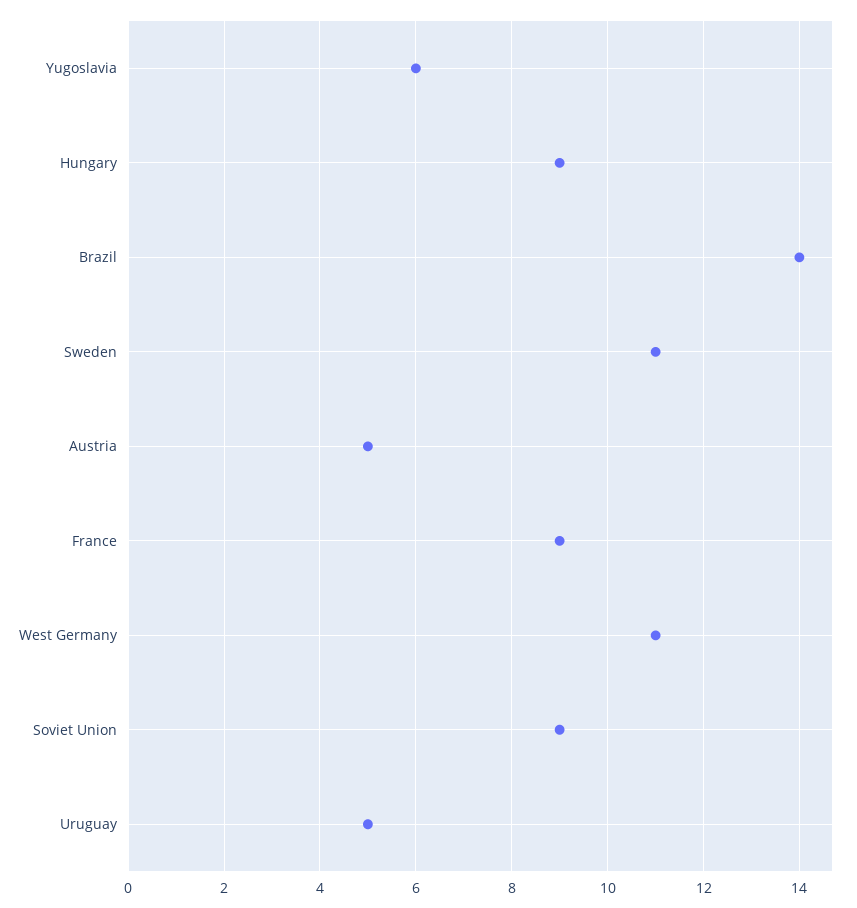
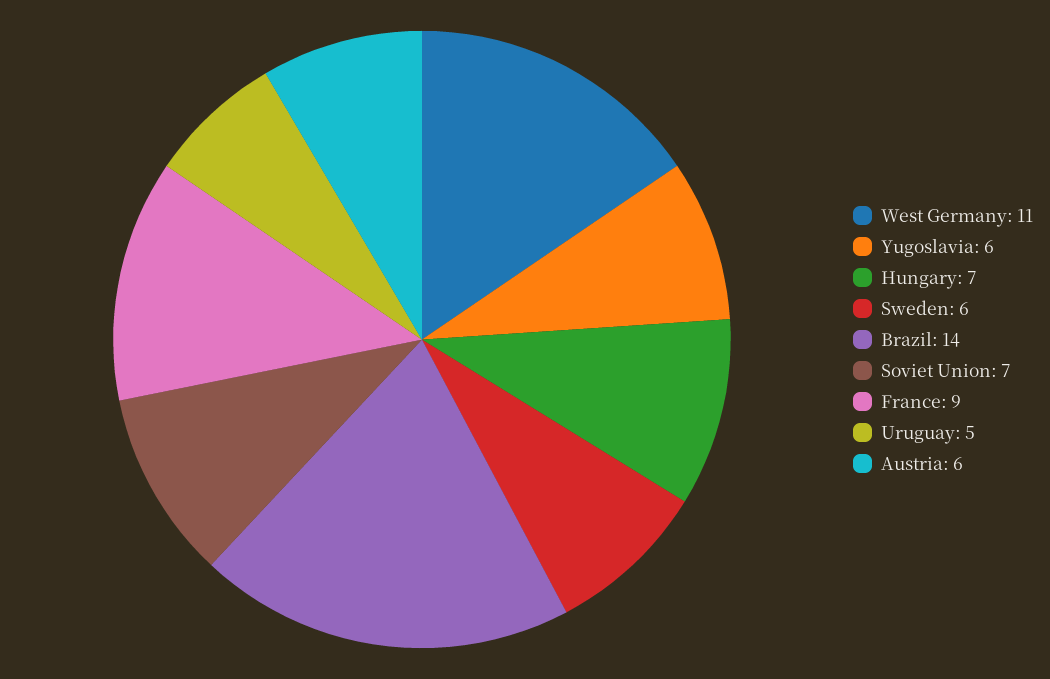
  {
    "Yugoslavia": 6,
-   "Hungary": 9,
+   "Hungary": 7,
    "Brazil": 14,
-   "Sweden": 11,
+   "Sweden": 6,
-   "Austria": 5,
+   "Austria": 6,
    "France": 9,
    "West Germany": 11,
-   "Soviet Union": 9,
+   "Soviet Union": 7,
    "Uruguay": 5
  }

